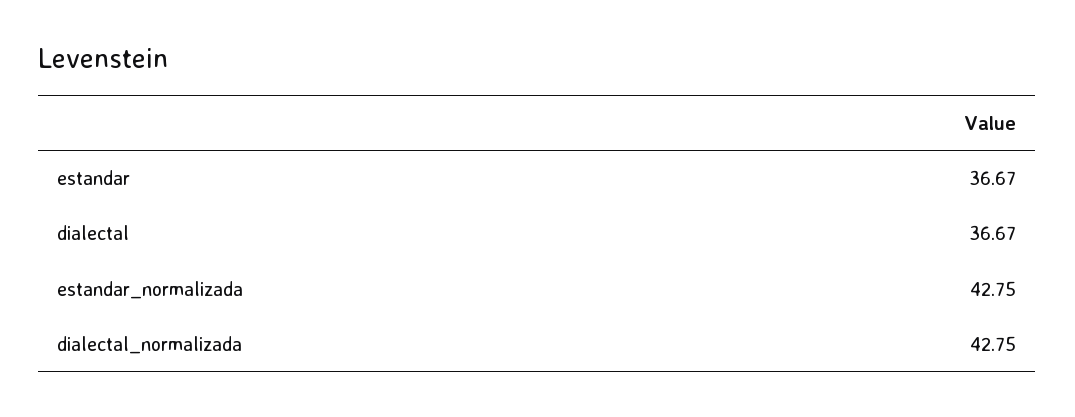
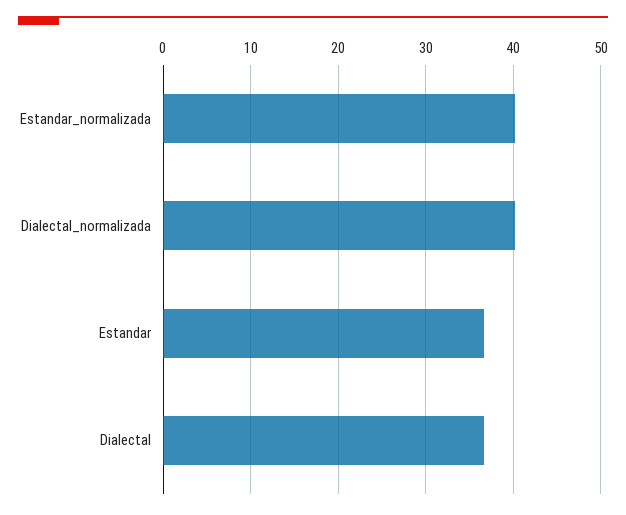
  {
    "estandar": 36.67,
    "dialectal": 36.67,
-   "estandar_normalizada": 42.75,
+   "estandar_normalizada": 40,
-   "dialectal_normalizada": 42.75
+   "dialectal_normalizada": 40
  }

